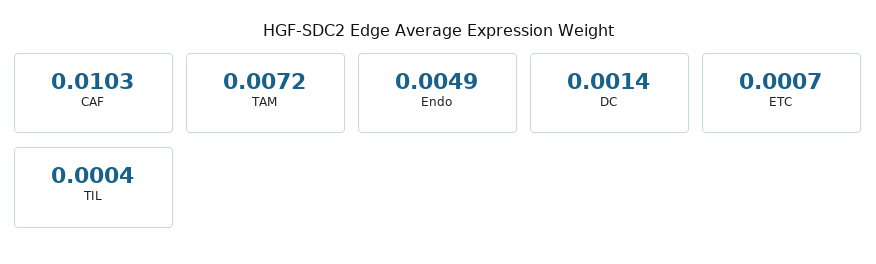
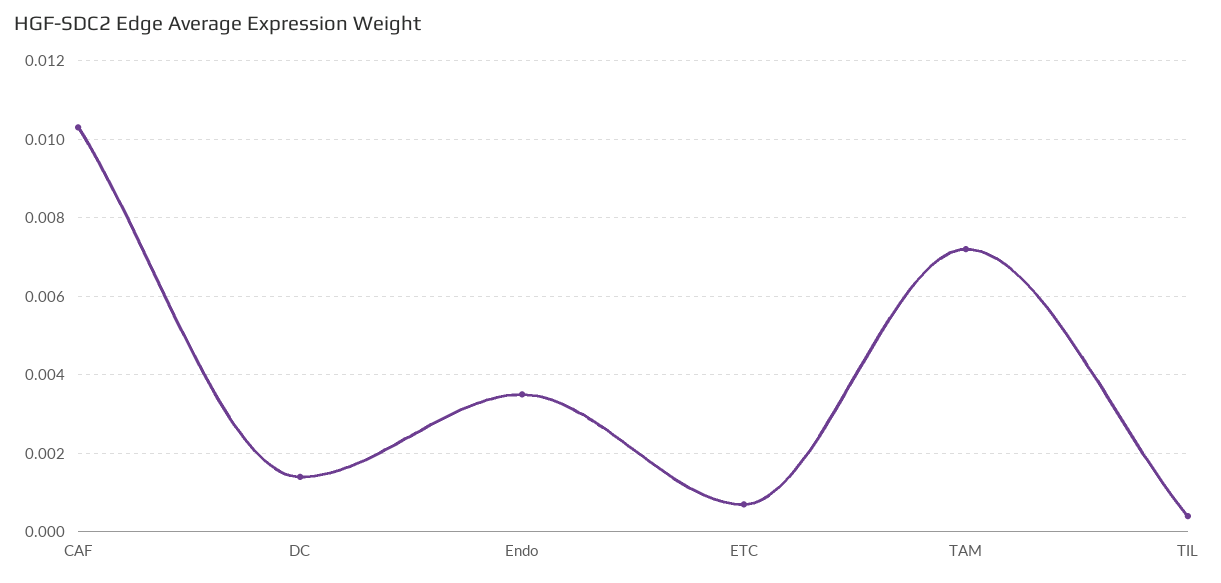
  {
    "CAF": 0.0103,
    "TAM": 0.0072,
-   "Endo": 0.0049,
+   "Endo": 0.0035,
    "DC": 0.0014,
    "ETC": 0.0007,
    "TIL": 0.0004
  }

